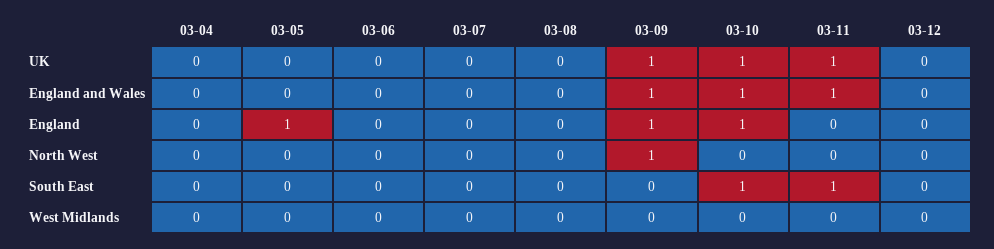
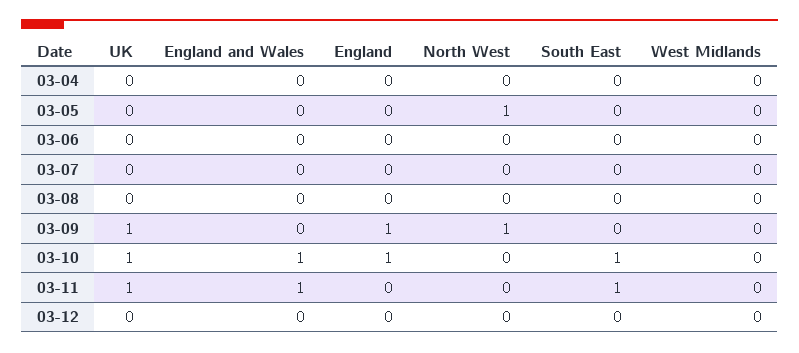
  {
    "03-04": {
      "UK": 0,
      "England and Wales": 0,
      "England": 0,
      "North West": 0,
      "South East": 0,
      "West Midlands": 0
    },
    "03-05": {
      "UK": 0,
      "England and Wales": 0,
-     "England": 1,
+     "England": 0,
-     "North West": 0,
+     "North West": 1,
      "South East": 0,
      "West Midlands": 0
    },
    "03-06": {
      "UK": 0,
      "England and Wales": 0,
      "England": 0,
      "North West": 0,
      "South East": 0,
      "West Midlands": 0
    },
    "03-07": {
      "UK": 0,
      "England and Wales": 0,
      "England": 0,
      "North West": 0,
      "South East": 0,
      "West Midlands": 0
    },
    "03-08": {
      "UK": 0,
      "England and Wales": 0,
      "England": 0,
      "North West": 0,
      "South East": 0,
      "West Midlands": 0
    },
    "03-09": {
      "UK": 1,
-     "England and Wales": 1,
+     "England and Wales": 0,
      "England": 1,
      "North West": 1,
      "South East": 0,
      "West Midlands": 0
    },
    "03-10": {
      "UK": 1,
      "England and Wales": 1,
      "England": 1,
      "North West": 0,
      "South East": 1,
      "West Midlands": 0
    },
    "03-11": {
      "UK": 1,
      "England and Wales": 1,
      "England": 0,
      "North West": 0,
      "South East": 1,
      "West Midlands": 0
    },
    "03-12": {
      "UK": 0,
      "England and Wales": 0,
      "England": 0,
      "North West": 0,
      "South East": 0,
      "West Midlands": 0
    }
  }

